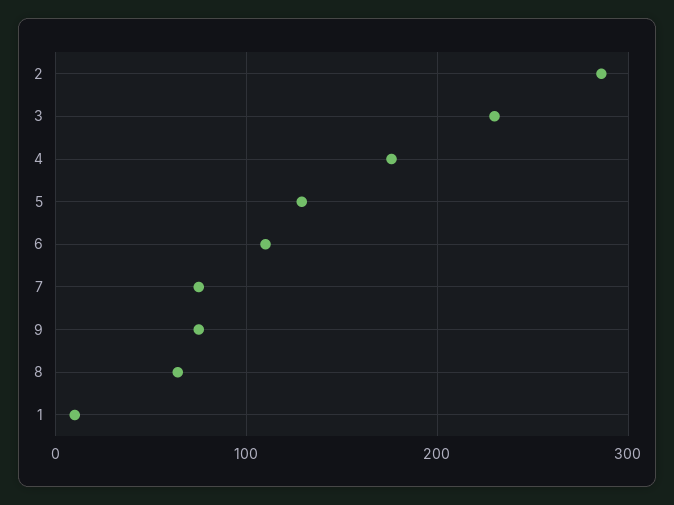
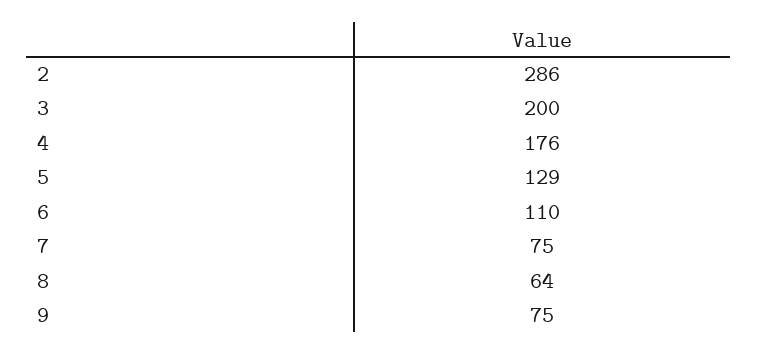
  {
    "2": 286,
-   "3": 230,
+   "3": 200,
    "4": 176,
    "5": 129,
    "6": 110,
    "7": 75,
    "9": 75,
-   "8": 64,
+   "8": 64
-   "1": 10
  }

